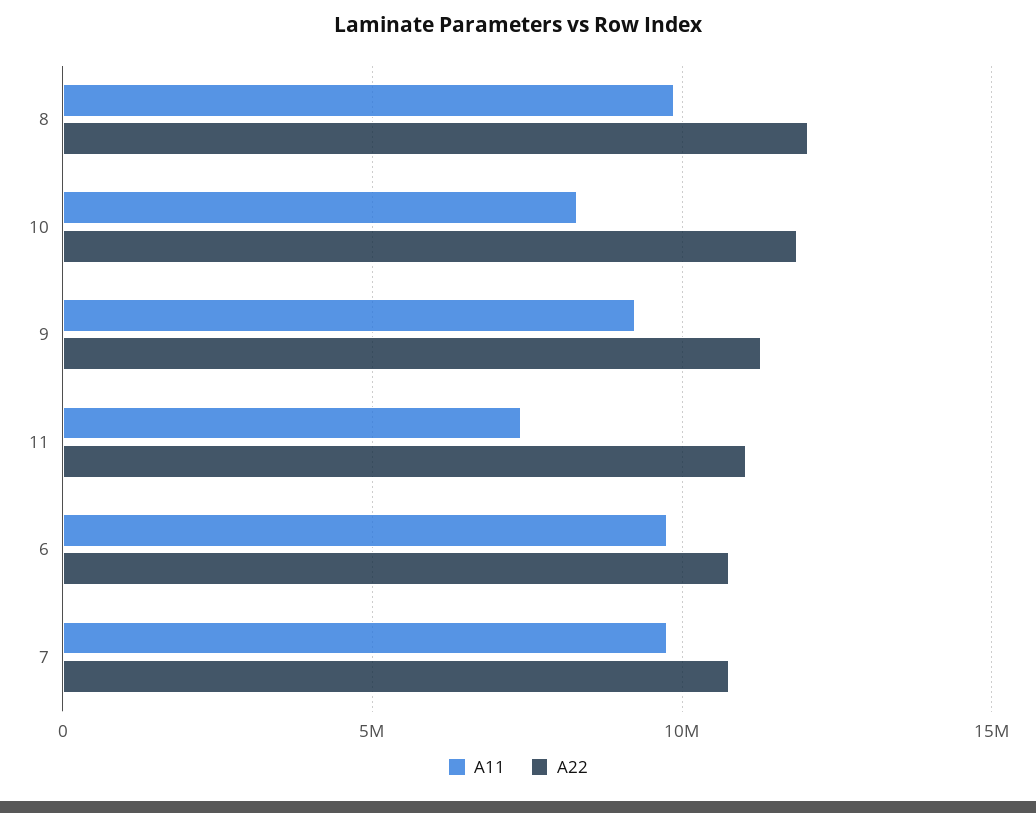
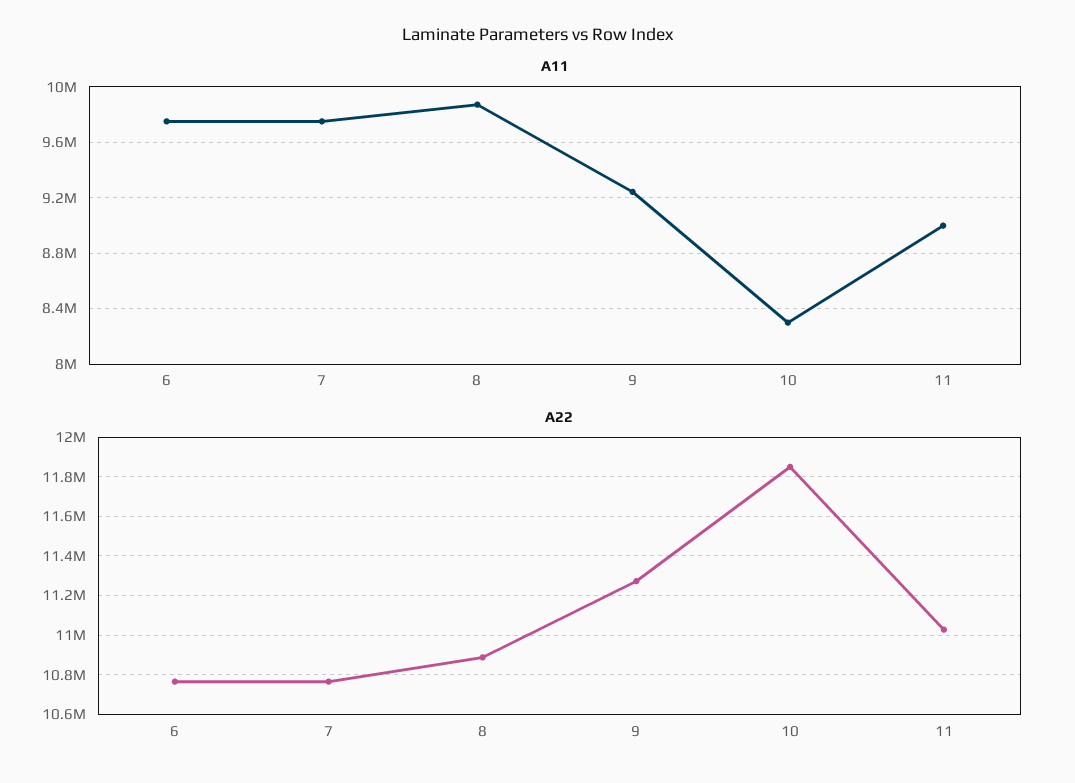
  {
    "A11": {
      "8": 9850000,
      "10": 8300000,
      "9": 9250000,
-     "11": 7500000,
+     "11": 9000000,
      "6": 9750000,
      "7": 9750000
    },
    "A22": {
-     "8": 12000000,
+     "8": 10900000,
      "10": 11850000,
      "9": 11250000,
      "11": 11050000,
      "6": 10750000,
      "7": 10750000
    }
  }

